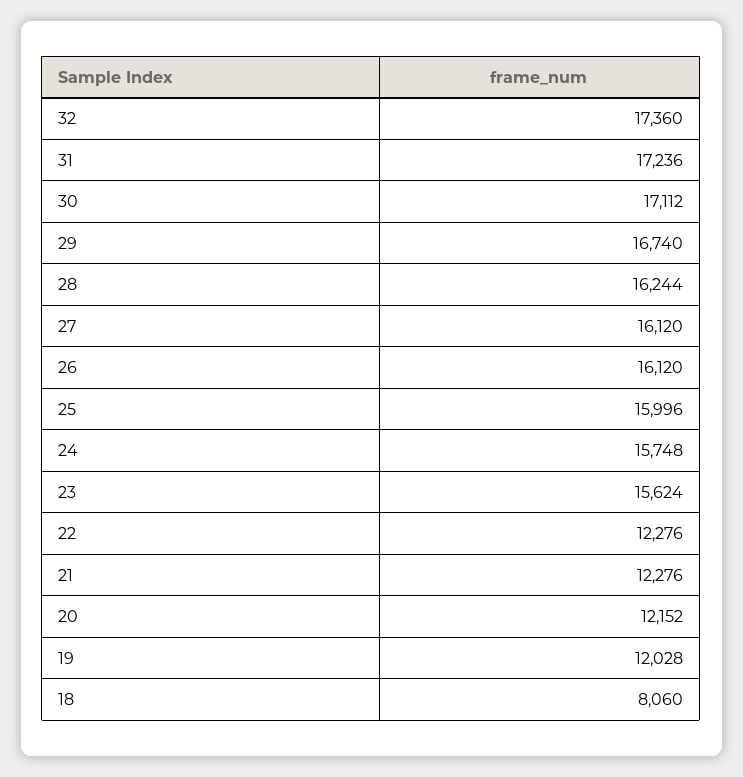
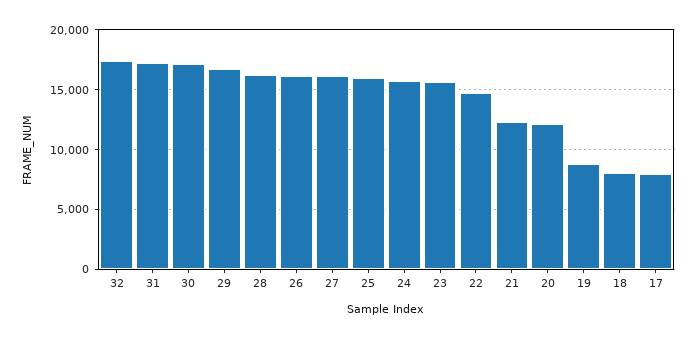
  {
    "32": 17360,
    "31": 17236,
    "30": 17112,
    "29": 16740,
    "28": 16244,
    "27": 16120,
    "26": 16120,
    "25": 15996,
    "24": 15748,
    "23": 15624,
-   "22": 12276,
+   "22": 15000,
    "21": 12276,
    "20": 12152,
-   "19": 12028,
+   "19": 9000,
-   "18": 8060
+   "18": 8060,
+   "17": 8000
  }

